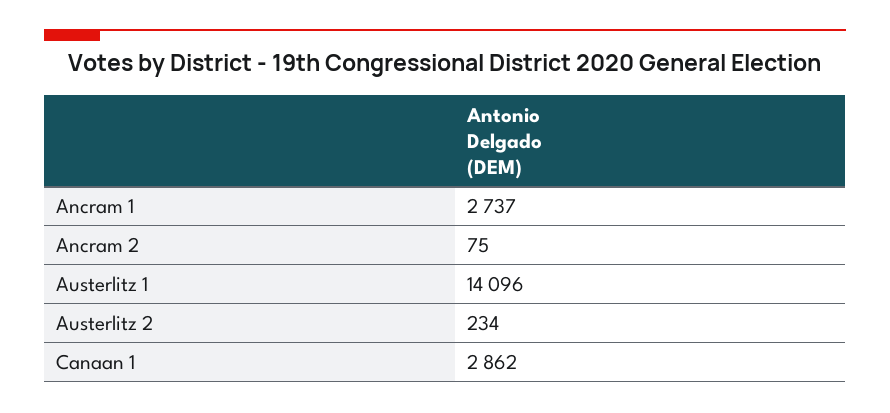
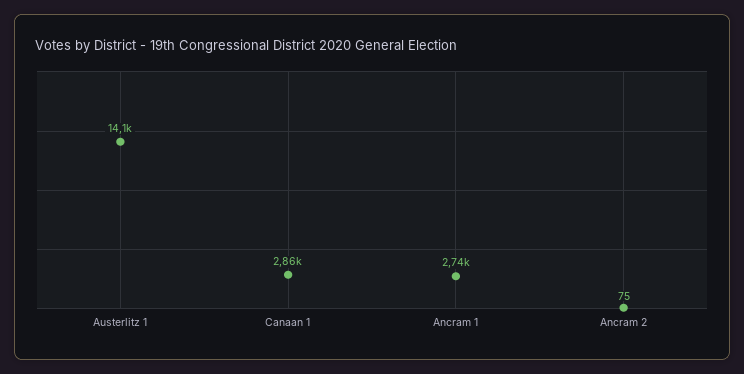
  {
    "Ancram 1": 2737,
    "Ancram 2": 75,
    "Austerlitz 1": 14096,
-   "Austerlitz 2": 234,
    "Canaan 1": 2862
  }

